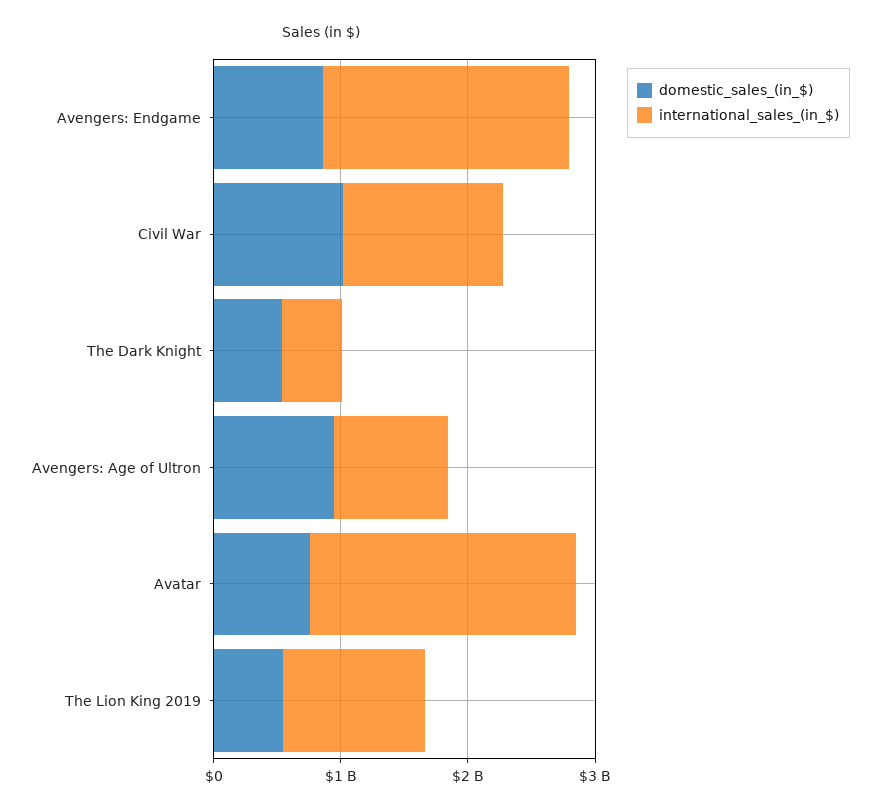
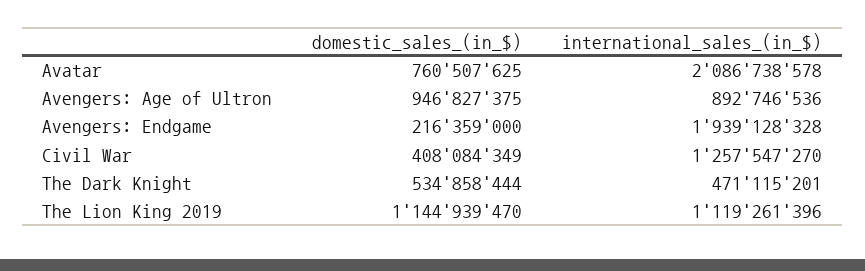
  {
    "domestic_sales_(in_$)": {
-     "Avengers: Endgame": 800000000,
+     "Avengers: Endgame": 216359000,
-     "Civil War": 1000000000,
+     "Civil War": 408084349,
      "The Dark Knight": 534858444,
      "Avengers: Age of Ultron": 946827375,
      "Avatar": 760507625,
-     "The Lion King 2019": 600000000
+     "The Lion King 2019": 1144939470
    },
    "international_sales_(in_$)": {
      "Avengers: Endgame": 1939128328,
      "Civil War": 1257547270,
      "The Dark Knight": 471115201,
      "Avengers: Age of Ultron": 892746536,
      "Avatar": 2086738578,
      "The Lion King 2019": 1119261396
    }
  }

